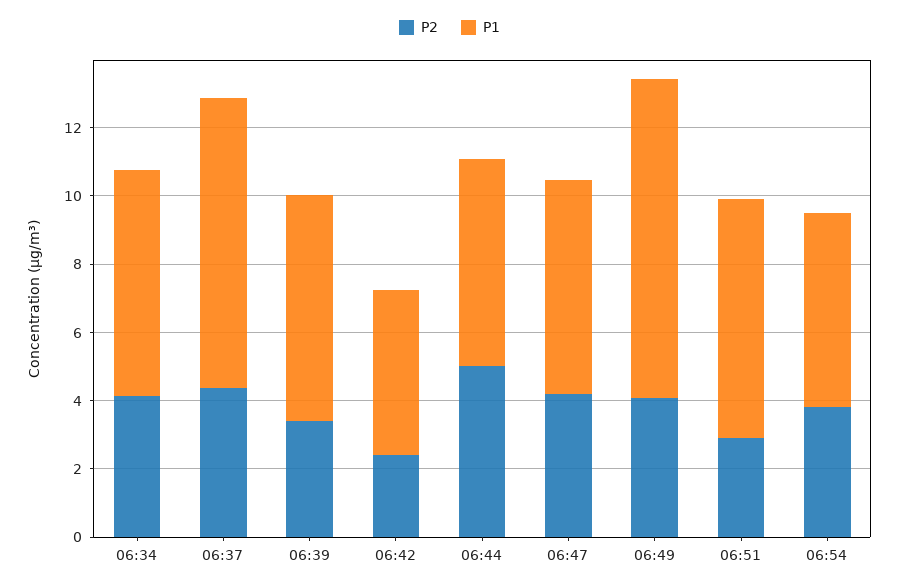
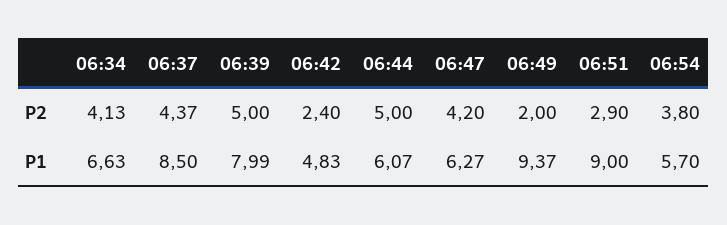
  {
    "P2": {
      "06:34": 4.13,
      "06:37": 4.37,
-     "06:39": 3.5,
+     "06:39": 5,
      "06:42": 2.4,
      "06:44": 5,
      "06:47": 4.2,
-     "06:49": 4,
+     "06:49": 2,
      "06:51": 2.9,
      "06:54": 3.8
    },
    "P1": {
      "06:34": 6.63,
      "06:37": 8.5,
-     "06:39": 6.5,
+     "06:39": 7.99,
      "06:42": 4.83,
      "06:44": 6.07,
      "06:47": 6.27,
      "06:49": 9.37,
-     "06:51": 7,
+     "06:51": 9,
      "06:54": 5.7
    }
  }

